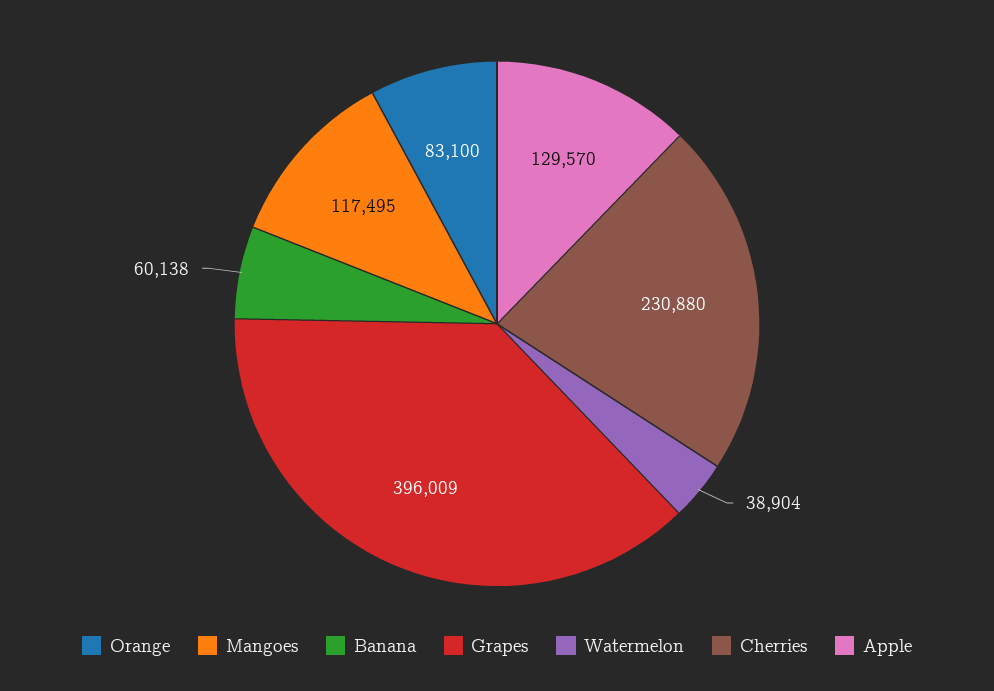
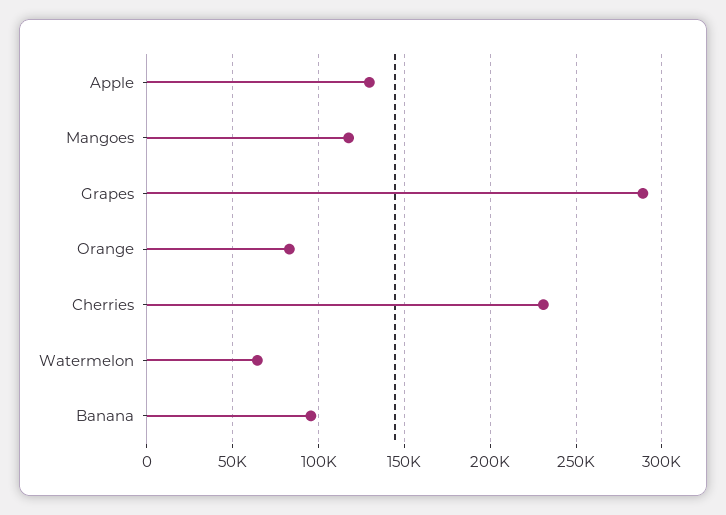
  {
    "Orange": 83100,
    "Mangoes": 117495,
-   "Banana": 60138,
+   "Banana": 95000,
-   "Grapes": 396009,
+   "Grapes": 290000,
-   "Watermelon": 38904,
+   "Watermelon": 65000,
    "Cherries": 230880,
    "Apple": 129570
  }

